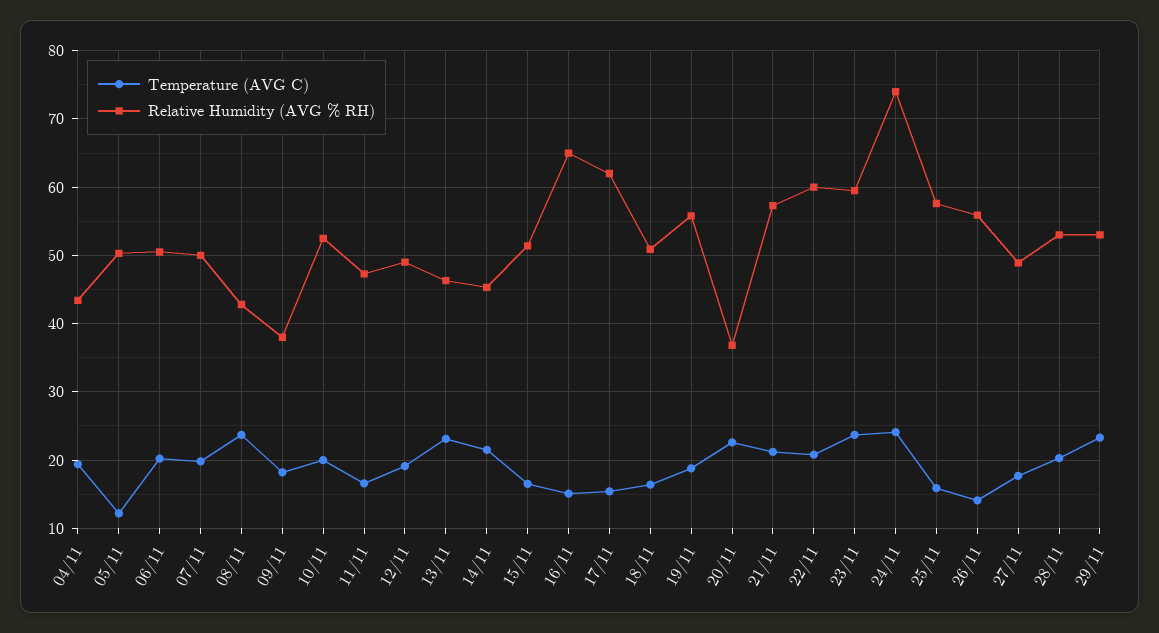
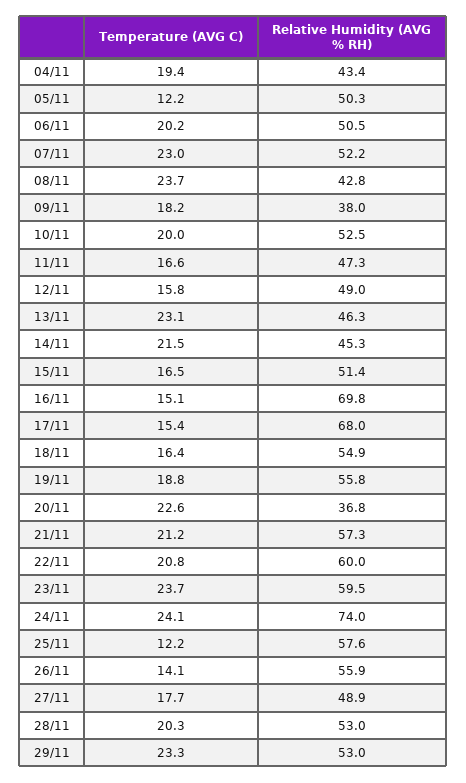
  {
    "Temperature (AVG C)": {
      "04/11": 19.4,
      "05/11": 12.2,
      "06/11": 20.2,
-     "07/11": 20,
+     "07/11": 23,
      "08/11": 23.7,
      "09/11": 18.2,
      "10/11": 20,
      "11/11": 16.6,
-     "12/11": 19,
+     "12/11": 15.8,
      "13/11": 23.1,
      "14/11": 21.5,
      "15/11": 16.5,
      "16/11": 15.1,
      "17/11": 15.4,
      "18/11": 16.4,
      "19/11": 18.8,
      "20/11": 22.6,
      "21/11": 21.2,
      "22/11": 20.8,
      "23/11": 23.7,
      "24/11": 24.1,
-     "25/11": 16,
+     "25/11": 12.2,
      "26/11": 14.1,
      "27/11": 17.7,
      "28/11": 20.3,
      "29/11": 23.3
    },
    "Relative Humidity (AVG % RH)": {
      "04/11": 43.4,
      "05/11": 50.3,
      "06/11": 50.5,
-     "07/11": 50,
+     "07/11": 52.2,
      "08/11": 42.8,
      "09/11": 38,
      "10/11": 52.5,
      "11/11": 47.3,
      "12/11": 49,
      "13/11": 46.3,
      "14/11": 45.3,
      "15/11": 51.4,
-     "16/11": 65,
+     "16/11": 69.8,
-     "17/11": 62,
+     "17/11": 68,
-     "18/11": 51,
+     "18/11": 54.9,
      "19/11": 55.8,
      "20/11": 36.8,
      "21/11": 57.3,
      "22/11": 60,
      "23/11": 59.5,
      "24/11": 74,
      "25/11": 57.6,
      "26/11": 55.9,
      "27/11": 48.9,
      "28/11": 53,
      "29/11": 53
    }
  }

